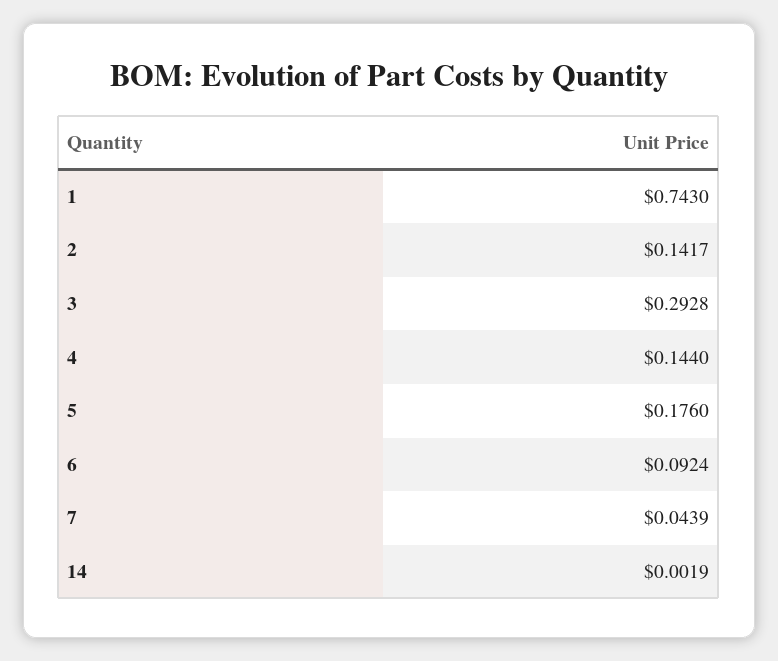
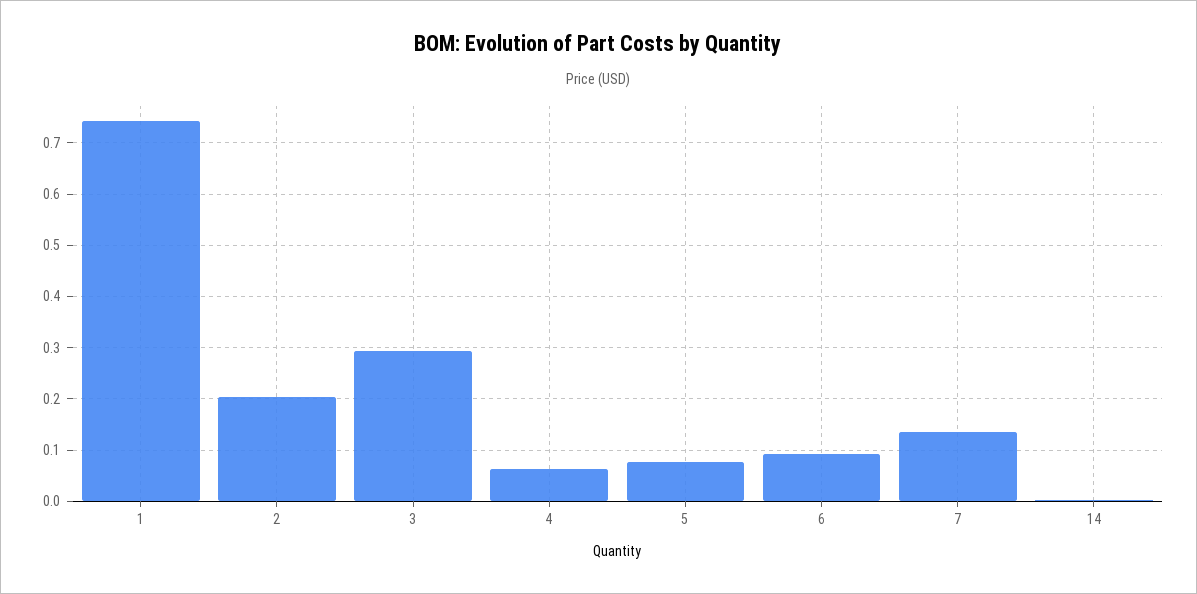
  {
    "1": 0.743,
-   "2": 0.1417,
+   "2": 0.2,
    "3": 0.2928,
-   "4": 0.144,
+   "4": 0.06,
-   "5": 0.176,
+   "5": 0.08,
    "6": 0.0924,
-   "7": 0.0439,
+   "7": 0.14,
    "14": 0.0019
  }

